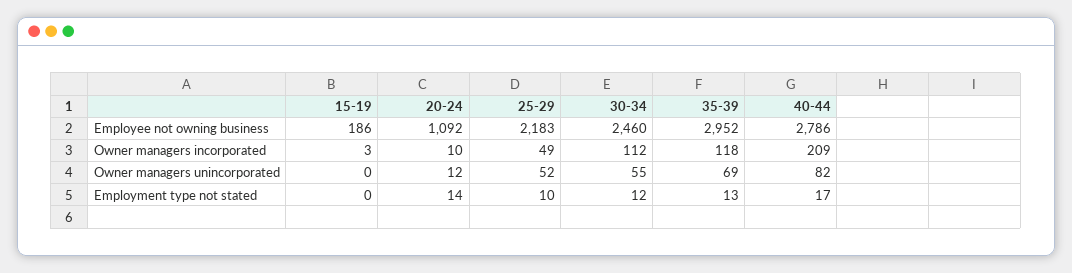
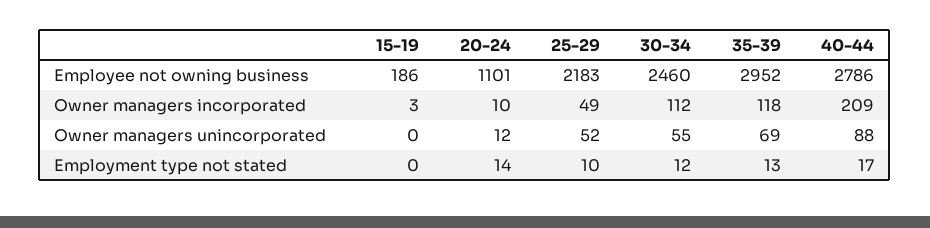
  {
    "15-19": {
      "Employee not owning business": 186,
      "Owner managers incorporated": 3,
      "Owner managers unincorporated": 0,
      "Employment type not stated": 0
    },
    "20-24": {
-     "Employee not owning business": 1092,
+     "Employee not owning business": 1101,
      "Owner managers incorporated": 10,
      "Owner managers unincorporated": 12,
      "Employment type not stated": 14
    },
    "25-29": {
      "Employee not owning business": 2183,
      "Owner managers incorporated": 49,
      "Owner managers unincorporated": 52,
      "Employment type not stated": 10
    },
    "30-34": {
      "Employee not owning business": 2460,
      "Owner managers incorporated": 112,
      "Owner managers unincorporated": 55,
      "Employment type not stated": 12
    },
    "35-39": {
      "Employee not owning business": 2952,
      "Owner managers incorporated": 118,
      "Owner managers unincorporated": 69,
      "Employment type not stated": 13
    },
    "40-44": {
      "Employee not owning business": 2786,
      "Owner managers incorporated": 209,
-     "Owner managers unincorporated": 82,
+     "Owner managers unincorporated": 88,
      "Employment type not stated": 17
    }
  }

